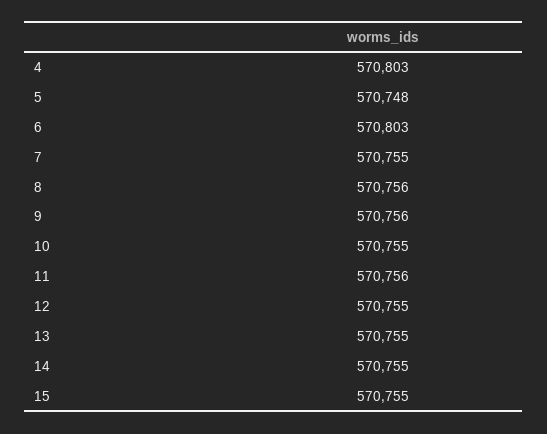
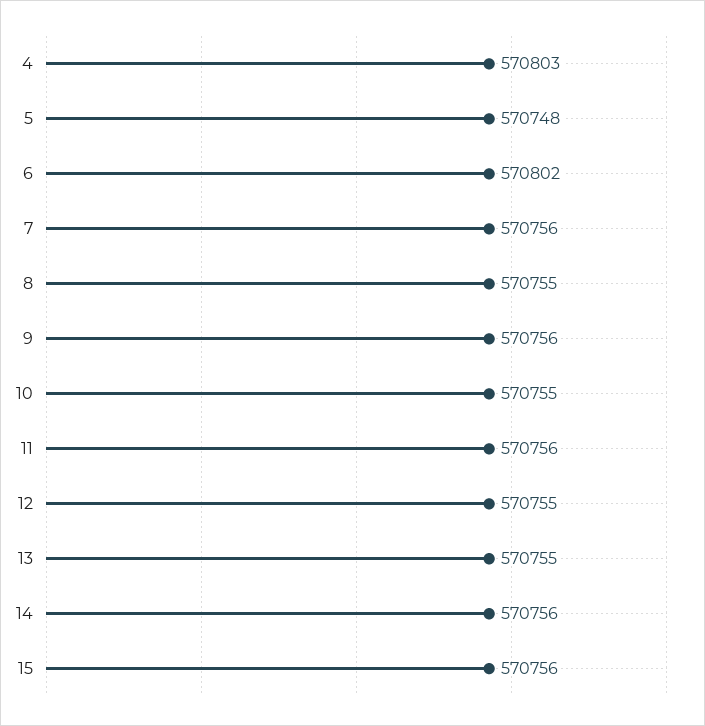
  {
    "4": 570803,
    "5": 570748,
-   "6": 570803,
+   "6": 570802,
-   "7": 570755,
+   "7": 570756,
-   "8": 570756,
+   "8": 570755,
    "9": 570756,
    "10": 570755,
    "11": 570756,
    "12": 570755,
    "13": 570755,
-   "14": 570755,
+   "14": 570756,
-   "15": 570755
+   "15": 570756
  }

